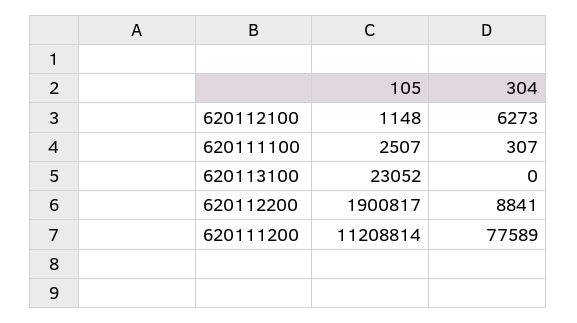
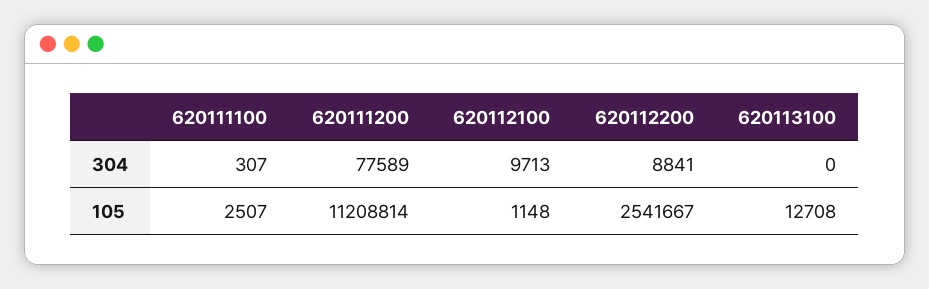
  {
    "105": {
      "620112100": 1148,
      "620111100": 2507,
-     "620113100": 23052,
+     "620113100": 12708,
-     "620112200": 1900817,
+     "620112200": 2541667,
      "620111200": 11208814
    },
    "304": {
-     "620112100": 6273,
+     "620112100": 9713,
      "620111100": 307,
      "620113100": 0,
      "620112200": 8841,
      "620111200": 77589
    }
  }

